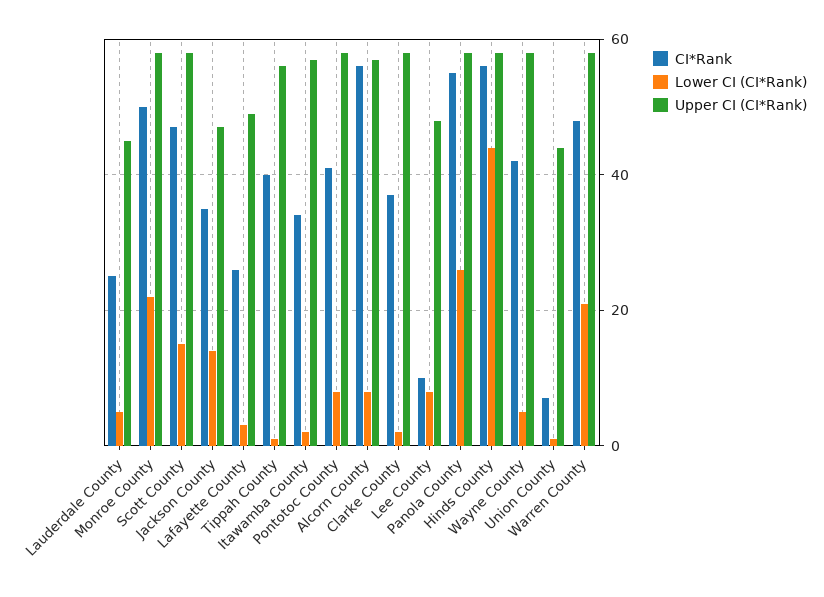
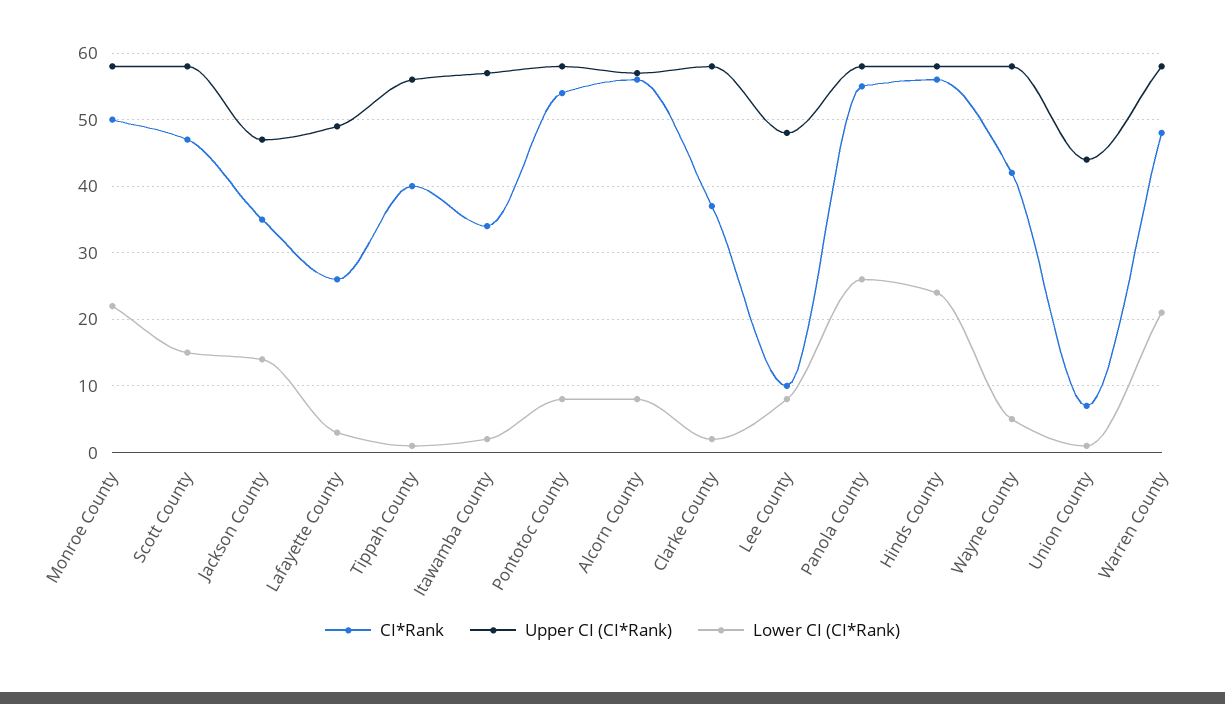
  {
    "CI*Rank": {
-     "Lauderdale County": 25,
      "Monroe County": 50,
      "Scott County": 47,
      "Jackson County": 35,
      "Lafayette County": 26,
      "Tippah County": 40,
      "Itawamba County": 34,
-     "Pontotoc County": 40,
+     "Pontotoc County": 54,
      "Alcorn County": 56,
      "Clarke County": 37,
      "Lee County": 10,
      "Panola County": 55,
      "Hinds County": 56,
      "Wayne County": 42,
      "Union County": 7,
      "Warren County": 48
    },
    "Lower CI (CI*Rank)": {
-     "Lauderdale County": 5,
      "Monroe County": 22,
      "Scott County": 15,
      "Jackson County": 14,
      "Lafayette County": 3,
      "Tippah County": 1,
      "Itawamba County": 2,
      "Pontotoc County": 8,
      "Alcorn County": 8,
      "Clarke County": 2,
      "Lee County": 8,
      "Panola County": 26,
-     "Hinds County": 45,
+     "Hinds County": 24,
      "Wayne County": 5,
      "Union County": 1,
      "Warren County": 21
    },
    "Upper CI (CI*Rank)": {
-     "Lauderdale County": 45,
      "Monroe County": 58,
      "Scott County": 58,
      "Jackson County": 47,
      "Lafayette County": 49,
      "Tippah County": 56,
      "Itawamba County": 57,
      "Pontotoc County": 58,
      "Alcorn County": 57,
      "Clarke County": 58,
      "Lee County": 48,
      "Panola County": 58,
      "Hinds County": 58,
      "Wayne County": 58,
      "Union County": 44,
      "Warren County": 58
    }
  }

